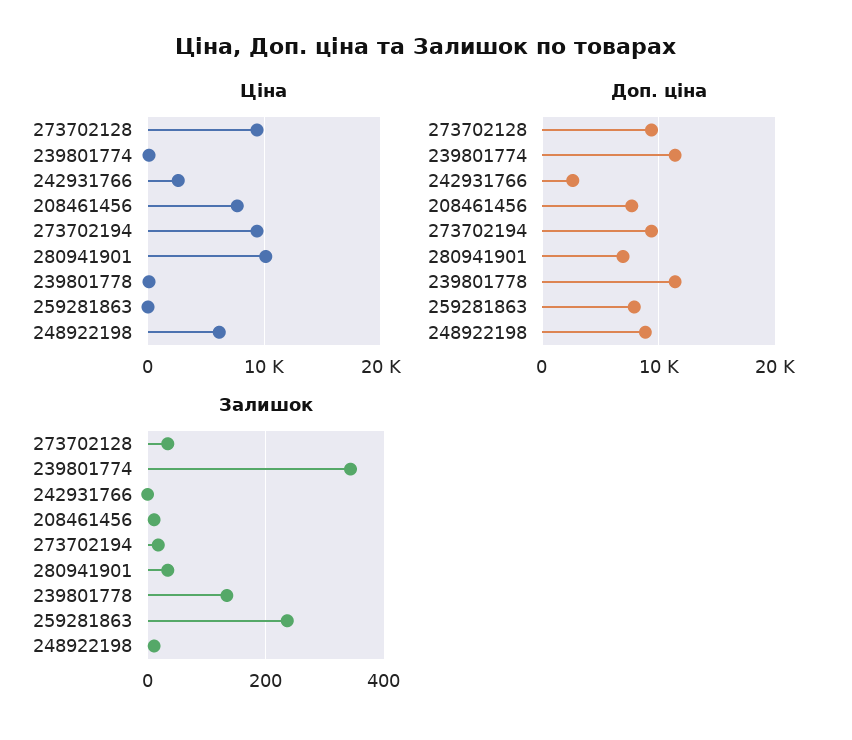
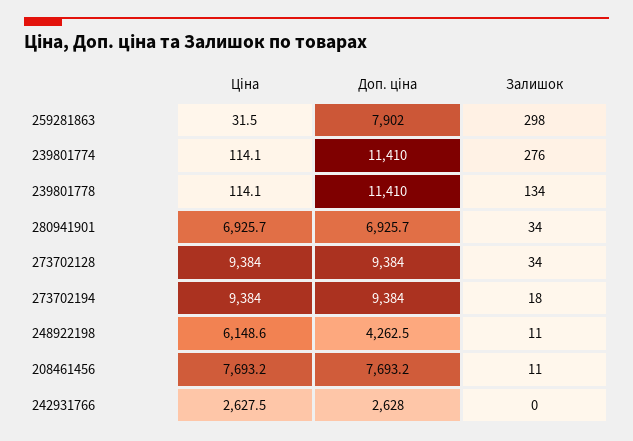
  {
    "Ціна": {
      "273702128": 9384,
      "239801774": 114.1,
      "242931766": 2627.5,
      "208461456": 7693.2,
      "273702194": 9384,
-     "280941901": 10000,
+     "280941901": 6925.7,
      "239801778": 114.1,
      "259281863": 31.5,
      "248922198": 6148.6
    },
    "Доп. ціна": {
      "273702128": 9384,
      "239801774": 11410,
      "242931766": 2628,
      "208461456": 7693.2,
      "273702194": 9384,
      "280941901": 6925.7,
      "239801778": 11410,
      "259281863": 7902,
-     "248922198": 9000
+     "248922198": 4262.5
    },
    "Залишок": {
      "273702128": 34,
-     "239801774": 340,
+     "239801774": 276,
      "242931766": 0,
      "208461456": 11,
      "273702194": 18,
      "280941901": 34,
      "239801778": 134,
-     "259281863": 240,
+     "259281863": 298,
      "248922198": 11
    }
  }

